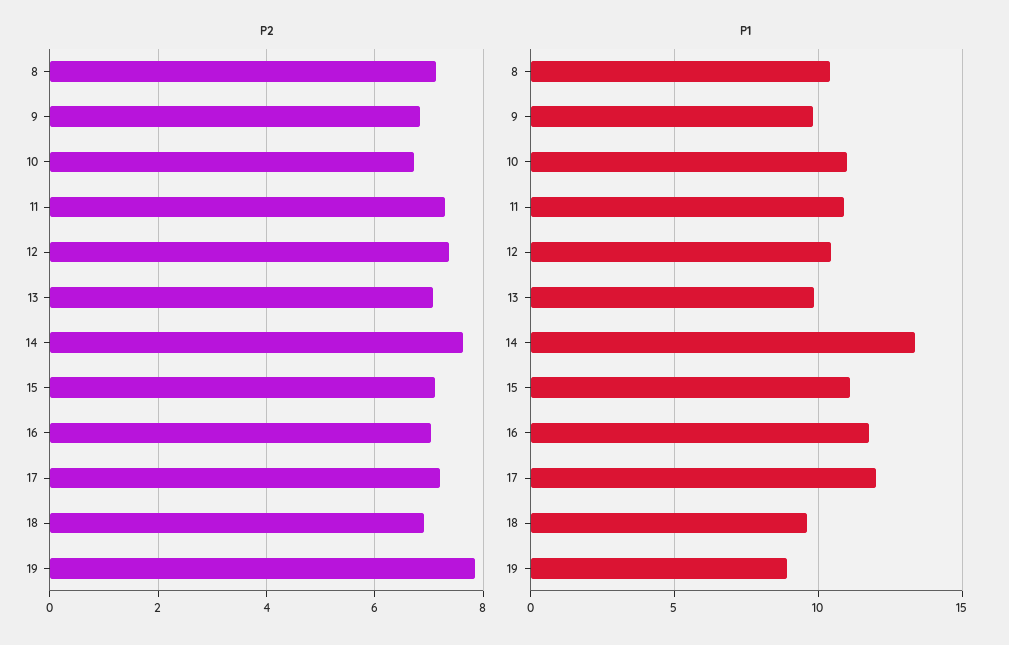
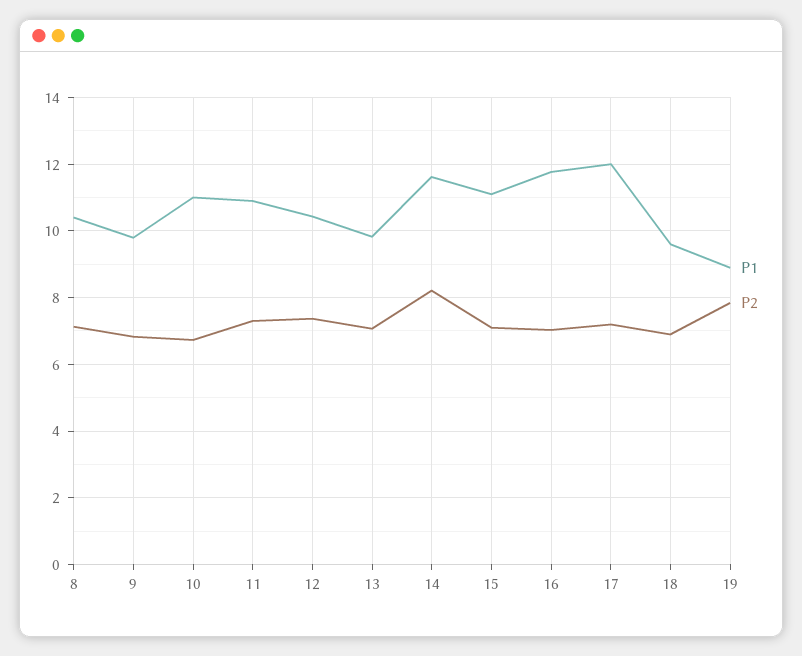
  {
    "P2": {
      "8": 7.2,
      "9": 6.8,
      "10": 6.8,
      "11": 7.4,
      "12": 7.4,
      "13": 7,
-     "14": 7.6,
+     "14": 8.2,
      "15": 7.2,
      "16": 7,
      "17": 7.2,
      "18": 7,
      "19": 7.8
    },
    "P1": {
      "8": 10.4,
      "9": 9.8,
      "10": 11,
      "11": 11,
      "12": 10.4,
      "13": 9.8,
-     "14": 13.5,
+     "14": 11.6,
      "15": 11.2,
      "16": 11.8,
      "17": 12,
      "18": 9.6,
      "19": 9
    }
  }

